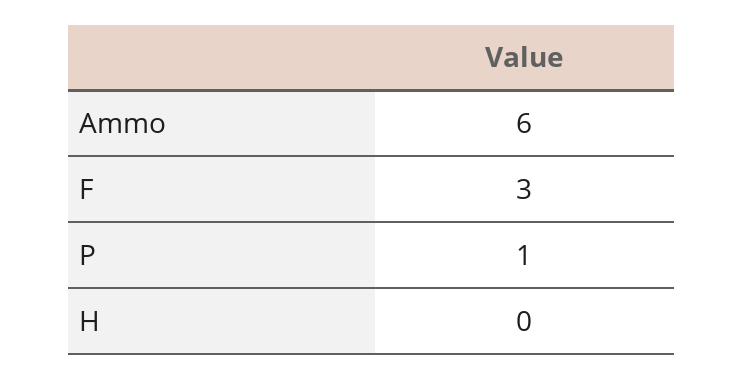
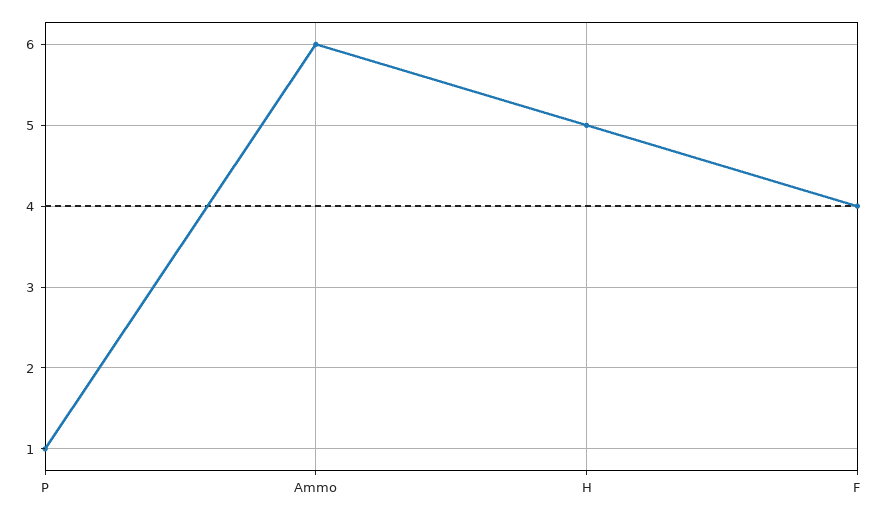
  {
    "Ammo": 6,
-   "F": 3,
+   "F": 4,
    "P": 1,
-   "H": 0
+   "H": 5
  }

